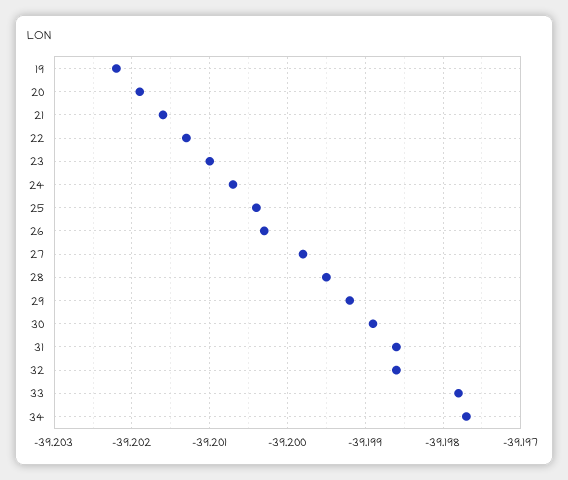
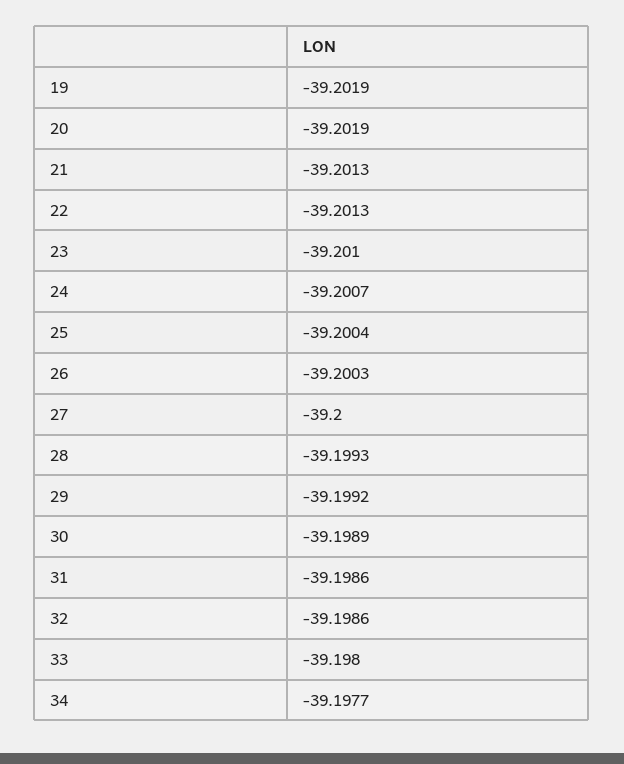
  {
-   "19": -39.2022,
+   "19": -39.2019,
    "20": -39.2019,
-   "21": -39.2016,
+   "21": -39.2013,
    "22": -39.2013,
    "23": -39.201,
    "24": -39.2007,
    "25": -39.2004,
    "26": -39.2003,
-   "27": -39.1998,
+   "27": -39.2,
-   "28": -39.1995,
+   "28": -39.1993,
    "29": -39.1992,
    "30": -39.1989,
    "31": -39.1986,
    "32": -39.1986,
-   "33": -39.1978,
+   "33": -39.198,
    "34": -39.1977
  }

